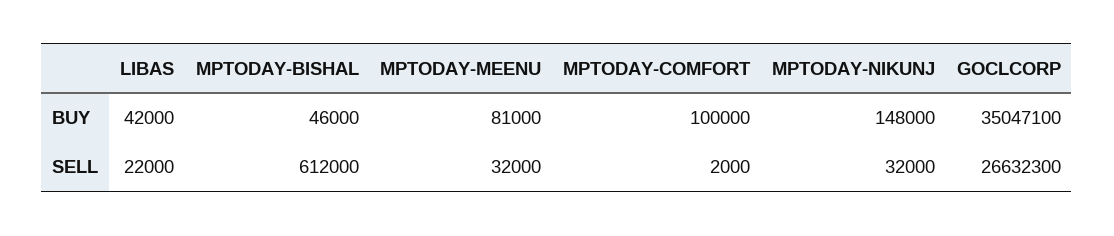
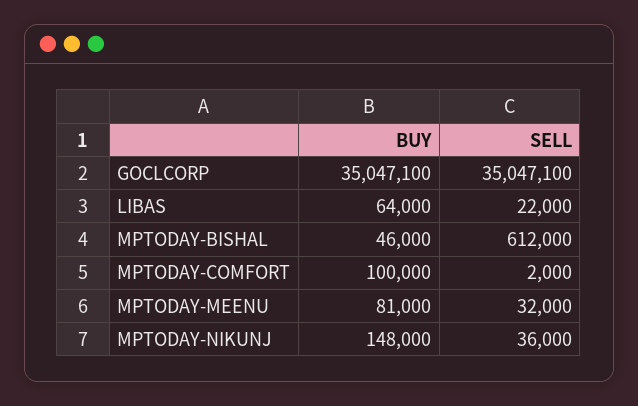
  {
    "LIBAS": {
-     "BUY": 42000,
+     "BUY": 64000,
      "SELL": 22000
    },
    "MPTODAY-BISHAL": {
      "BUY": 46000,
      "SELL": 612000
    },
    "MPTODAY-MEENU": {
      "BUY": 81000,
      "SELL": 32000
    },
    "MPTODAY-COMFORT": {
      "BUY": 100000,
      "SELL": 2000
    },
    "MPTODAY-NIKUNJ": {
      "BUY": 148000,
-     "SELL": 32000
+     "SELL": 36000
    },
    "GOCLCORP": {
      "BUY": 35047100,
-     "SELL": 26632300
+     "SELL": 35047100
    }
  }

